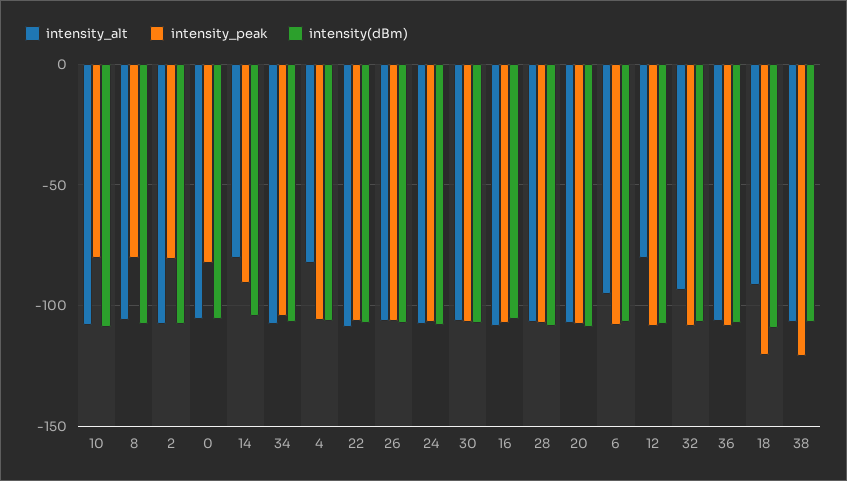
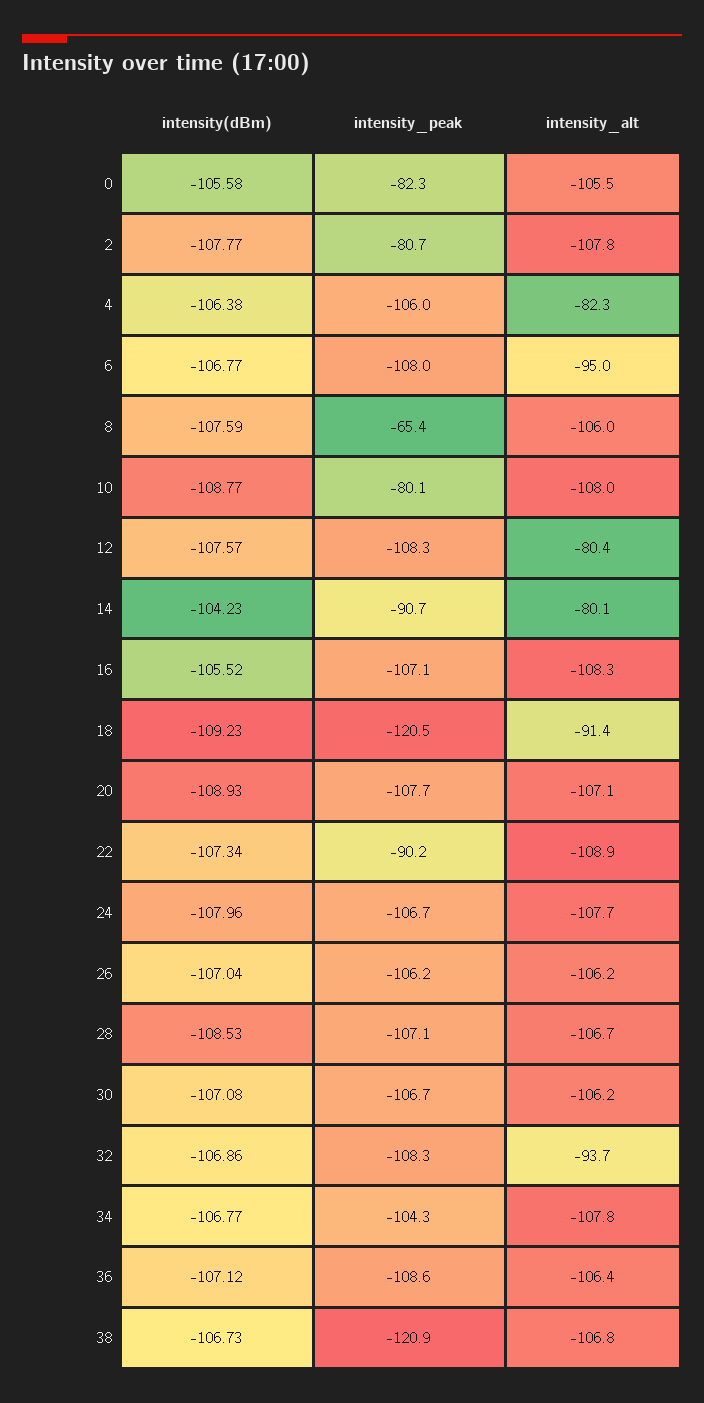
  {
    "intensity_alt": {
      "10": -108,
      "8": -106,
      "2": -107.8,
      "0": -105.5,
      "14": -80.1,
      "34": -107.8,
      "4": -82.3,
      "22": -108.9,
      "26": -106.2,
      "24": -107.7,
      "30": -106.2,
      "16": -108.3,
      "28": -106.7,
      "20": -107.1,
      "6": -95,
      "12": -80.4,
      "32": -93.7,
      "36": -106.4,
      "18": -91.4,
      "38": -106.8
    },
    "intensity_peak": {
      "10": -80.1,
-     "8": -80,
+     "8": -65.4,
      "2": -80.7,
      "0": -82.3,
      "14": -90.7,
      "34": -104.3,
      "4": -106,
-     "22": -105,
+     "22": -90.2,
      "26": -106.2,
      "24": -106.7,
      "30": -106.7,
      "16": -107.1,
      "28": -107.1,
      "20": -107.7,
      "6": -108,
      "12": -108.3,
      "32": -108.3,
      "36": -108.6,
      "18": -120.5,
      "38": -120.9
    },
    "intensity(dBm)": {
      "10": -108.77,
      "8": -107.59,
      "2": -107.77,
      "0": -105.58,
      "14": -104.23,
      "34": -106.77,
      "4": -106.38,
      "22": -107.34,
      "26": -107.04,
      "24": -107.96,
      "30": -107.08,
      "16": -105.52,
      "28": -108.53,
      "20": -108.93,
      "6": -106.77,
      "12": -107.57,
      "32": -106.86,
      "36": -107.12,
      "18": -109.23,
      "38": -106.73
    }
  }

